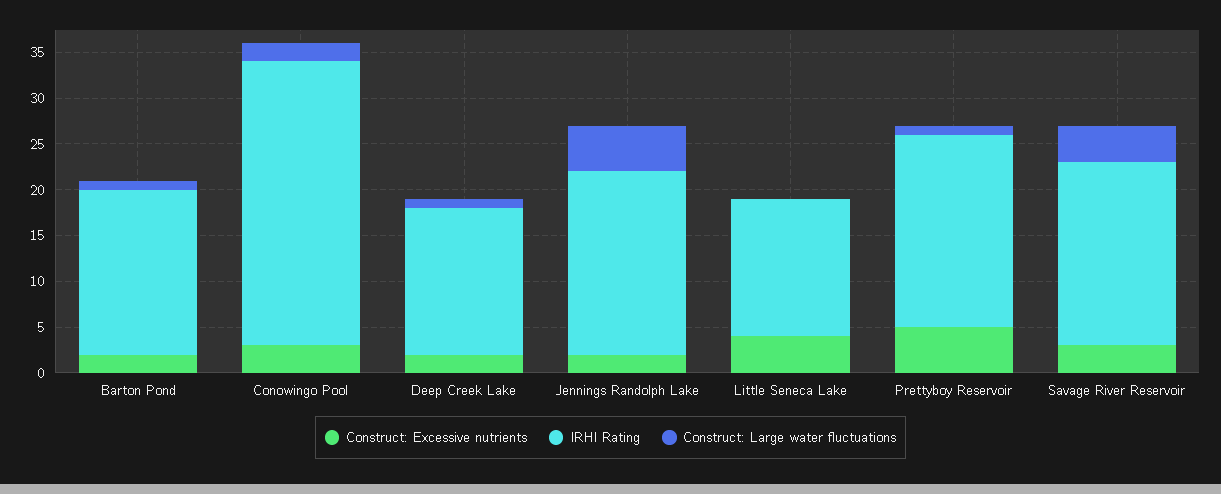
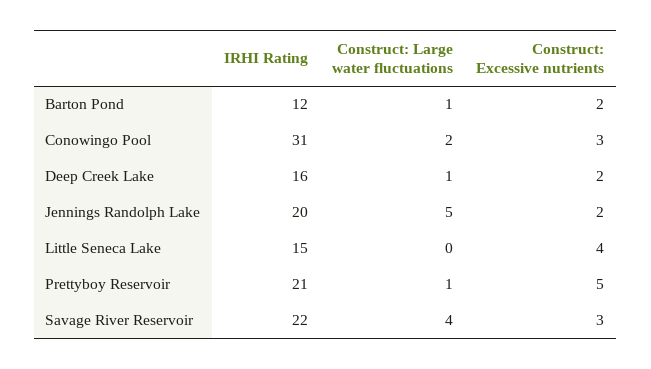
  {
    "Construct: Excessive nutrients": {
      "Barton Pond": 2,
      "Conowingo Pool": 3,
      "Deep Creek Lake": 2,
      "Jennings Randolph Lake": 2,
      "Little Seneca Lake": 4,
      "Prettyboy Reservoir": 5,
      "Savage River Reservoir": 3
    },
    "IRHI Rating": {
-     "Barton Pond": 18,
+     "Barton Pond": 12,
      "Conowingo Pool": 31,
      "Deep Creek Lake": 16,
      "Jennings Randolph Lake": 20,
      "Little Seneca Lake": 15,
      "Prettyboy Reservoir": 21,
-     "Savage River Reservoir": 20
+     "Savage River Reservoir": 22
    },
    "Construct: Large water fluctuations": {
      "Barton Pond": 1,
      "Conowingo Pool": 2,
      "Deep Creek Lake": 1,
      "Jennings Randolph Lake": 5,
      "Little Seneca Lake": 0,
      "Prettyboy Reservoir": 1,
      "Savage River Reservoir": 4
    }
  }

